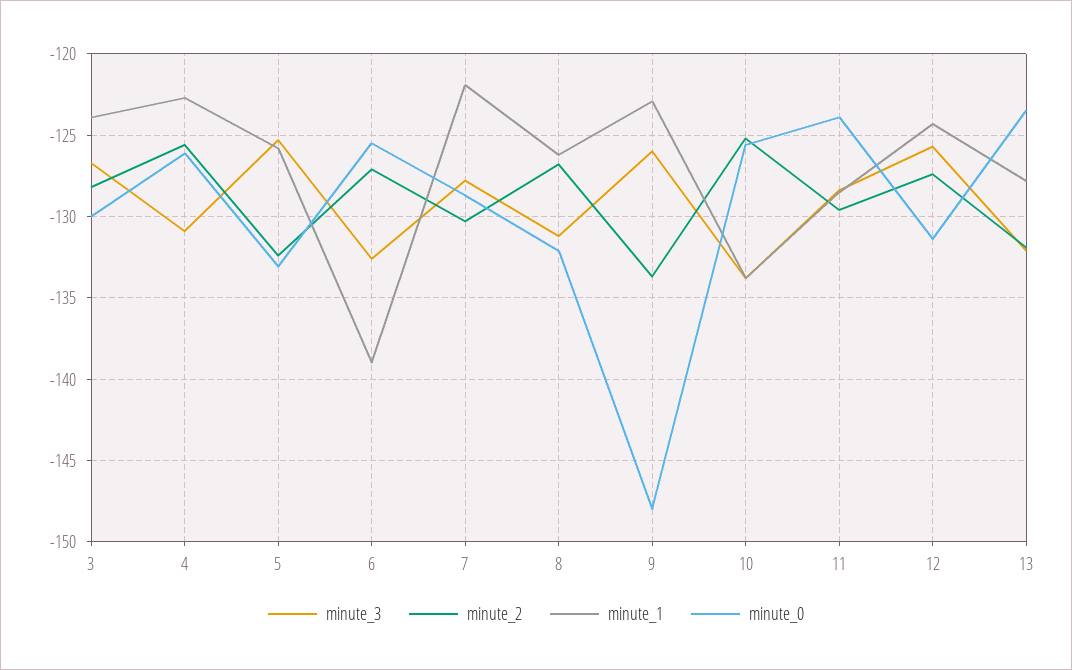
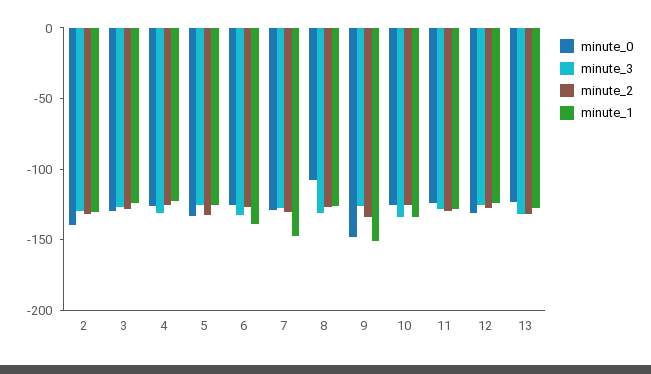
  {
    "minute_3": {
      "3": -126.5,
      "4": -131,
      "5": -125.5,
      "6": -132.5,
      "7": -128,
      "8": -131,
      "9": -126,
      "10": -134,
      "11": -128.5,
      "12": -125.5,
-     "13": -132
+     "13": -132,
+     "2": -130
    },
    "minute_2": {
      "3": -128,
      "4": -125.5,
      "5": -132.5,
      "6": -127,
      "7": -130.5,
      "8": -127,
      "9": -133.5,
      "10": -125,
      "11": -129.5,
      "12": -127.5,
-     "13": -132
+     "13": -132,
+     "2": -130
    },
    "minute_1": {
      "3": -124,
      "4": -122.5,
      "5": -126,
      "6": -139,
-     "7": -122,
+     "7": -150,
      "8": -126,
-     "9": -123,
+     "9": -150,
      "10": -134,
      "11": -128.5,
      "12": -124.5,
-     "13": -128
+     "13": -128,
+     "2": -130
    },
    "minute_0": {
      "3": -130,
      "4": -126,
      "5": -133,
      "6": -125.5,
      "7": -128.5,
-     "8": -132,
+     "8": -110,
      "9": -148,
      "10": -125.5,
      "11": -124,
      "12": -131.5,
-     "13": -123.5
+     "13": -123.5,
+     "2": -140
    }
  }

